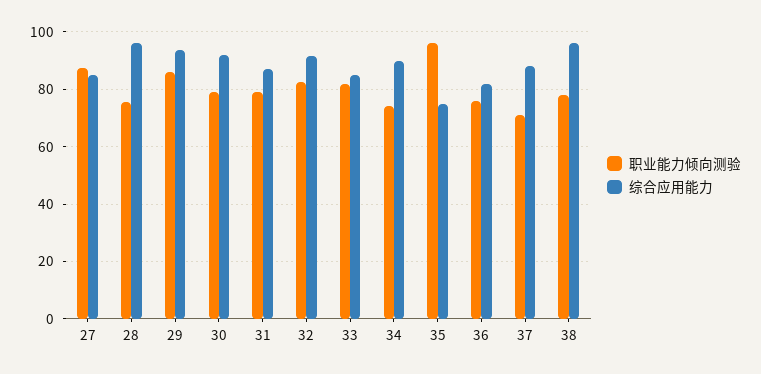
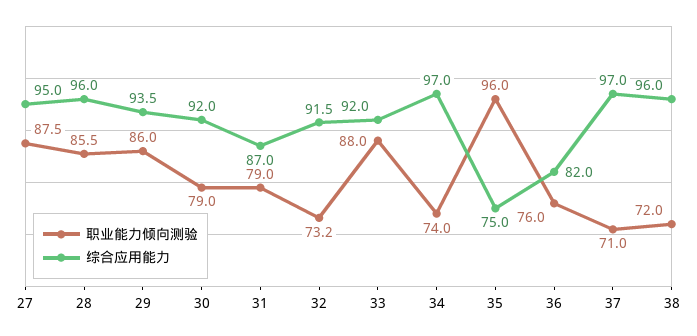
  {
    "职业能力倾向测验": {
      "27": 87.5,
-     "28": 75,
+     "28": 85.5,
      "29": 86,
      "30": 79,
      "31": 79,
-     "32": 82.5,
+     "32": 73.2,
-     "33": 82.5,
+     "33": 88,
      "34": 74,
      "35": 96,
      "36": 76,
      "37": 71,
-     "38": 77.5
+     "38": 72
    },
    "综合应用能力": {
-     "27": 85,
+     "27": 95,
      "28": 96,
      "29": 93.5,
      "30": 92,
      "31": 87,
      "32": 91.5,
-     "33": 85,
+     "33": 92,
-     "34": 90,
+     "34": 97,
      "35": 75,
      "36": 82,
-     "37": 87.5,
+     "37": 97,
      "38": 96
    }
  }

